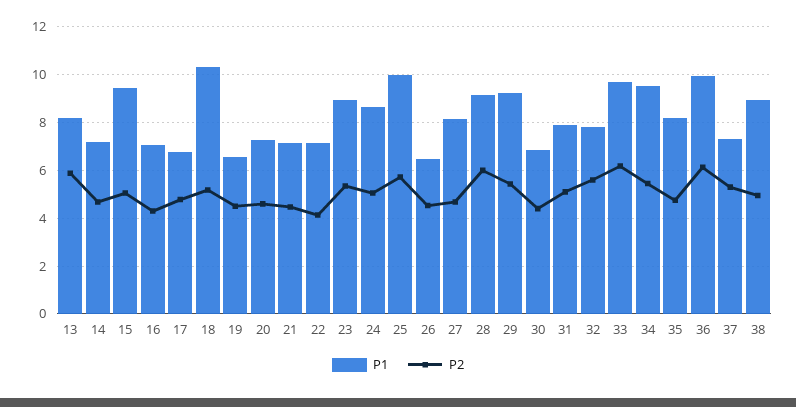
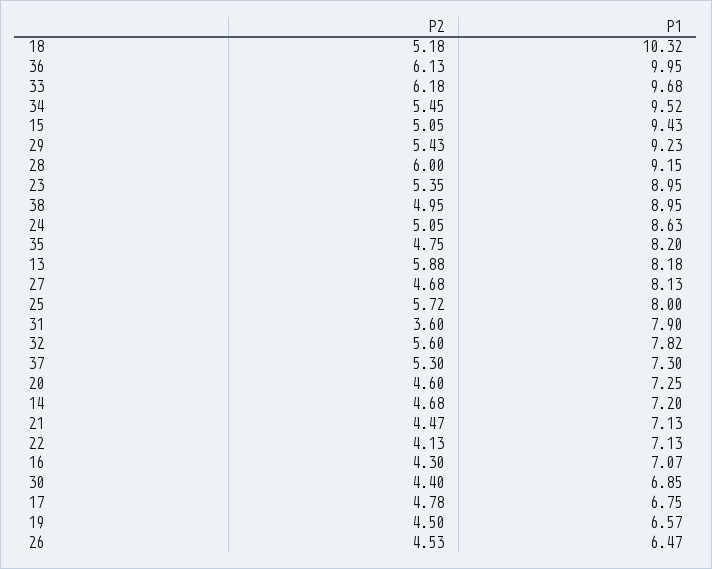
  {
    "P1": {
      "13": 8.18,
      "14": 7.2,
      "15": 9.43,
      "16": 7.07,
      "17": 6.75,
      "18": 10.32,
      "19": 6.57,
      "20": 7.25,
      "21": 7.13,
      "22": 7.13,
      "23": 8.95,
      "24": 8.63,
-     "25": 10,
+     "25": 8,
      "26": 6.47,
      "27": 8.13,
      "28": 9.15,
      "29": 9.23,
      "30": 6.85,
      "31": 7.9,
      "32": 7.82,
      "33": 9.68,
      "34": 9.52,
      "35": 8.2,
      "36": 9.95,
      "37": 7.3,
      "38": 8.95
    },
    "P2": {
      "13": 5.88,
      "14": 4.68,
      "15": 5.05,
      "16": 4.3,
      "17": 4.78,
      "18": 5.18,
      "19": 4.5,
      "20": 4.6,
      "21": 4.47,
      "22": 4.13,
      "23": 5.35,
      "24": 5.05,
      "25": 5.72,
      "26": 4.53,
      "27": 4.68,
      "28": 6,
      "29": 5.43,
      "30": 4.4,
-     "31": 5,
+     "31": 3.6,
      "32": 5.6,
      "33": 6.18,
      "34": 5.45,
      "35": 4.75,
      "36": 6.13,
      "37": 5.3,
      "38": 4.95
    }
  }

